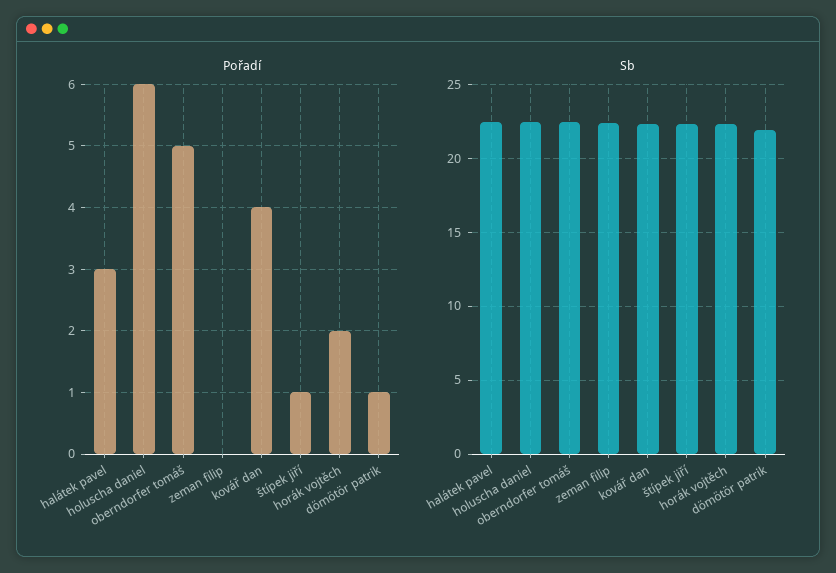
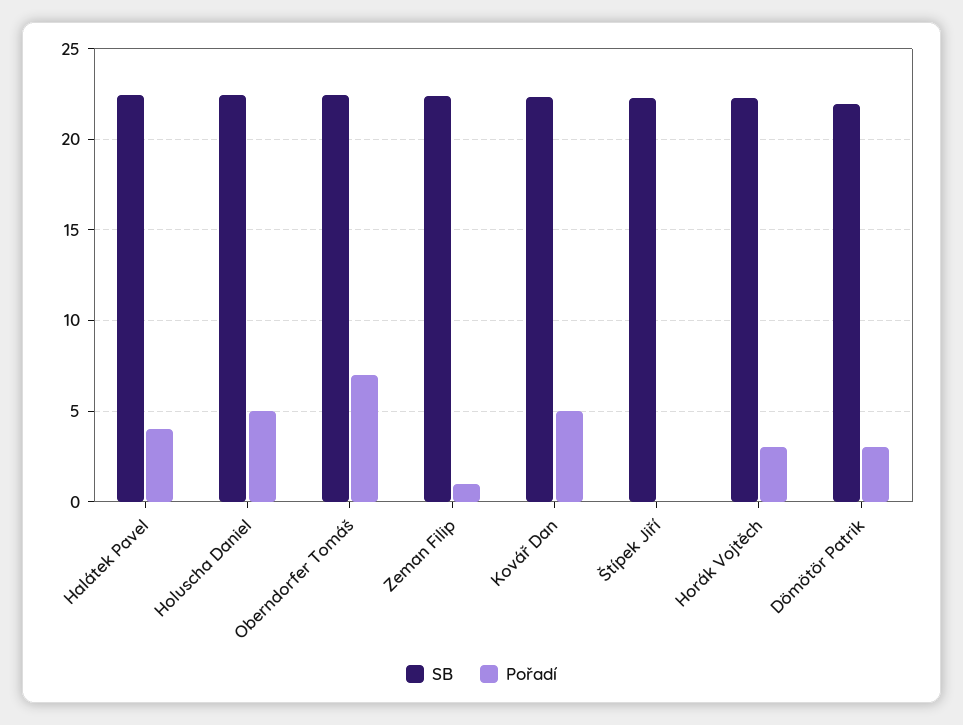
  {
    "Pořadí": {
-     "halátek pavel": 3,
+     "halátek pavel": 4,
-     "holuscha daniel": 6,
+     "holuscha daniel": 5,
-     "oberndorfer tomáš": 5,
+     "oberndorfer tomáš": 7,
-     "zeman filip": 0,
+     "zeman filip": 1,
-     "kovář dan": 4,
+     "kovář dan": 5,
-     "štípek jiří": 1,
+     "štípek jiří": 0,
-     "horák vojtěch": 2,
+     "horák vojtěch": 3,
-     "dömötör patrik": 1
+     "dömötör patrik": 3
    },
    "Sb": {
      "halátek pavel": 22.5,
      "holuscha daniel": 22.5,
      "oberndorfer tomáš": 22.5,
      "zeman filip": 22.5,
      "kovář dan": 22.5,
      "štípek jiří": 22.5,
      "horák vojtěch": 22.5,
      "dömötör patrik": 22
    }
  }

